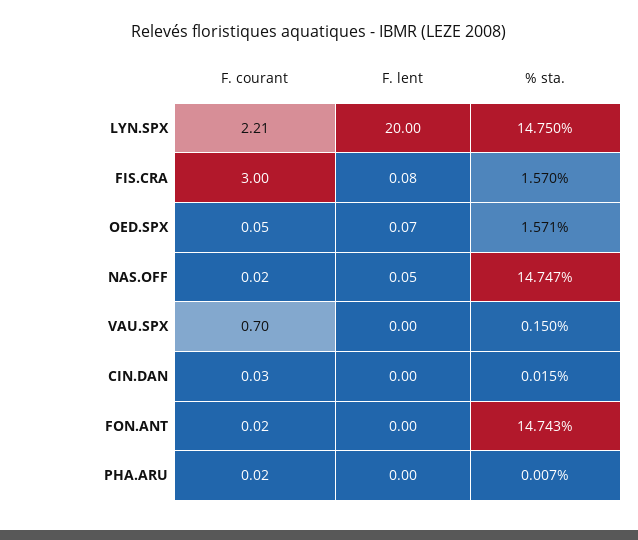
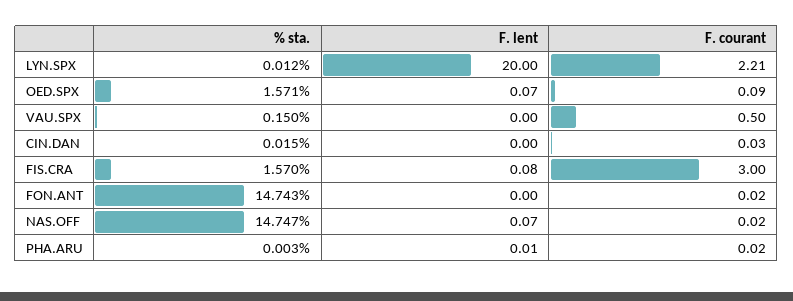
  {
    "F. courant": {
      "LYN.SPX": 2.21,
      "FIS.CRA": 3,
-     "OED.SPX": 0.05,
+     "OED.SPX": 0.09,
      "NAS.OFF": 0.02,
-     "VAU.SPX": 0.7,
+     "VAU.SPX": 0.5,
      "CIN.DAN": 0.03,
      "FON.ANT": 0.02,
      "PHA.ARU": 0.02
    },
    "F. lent": {
      "LYN.SPX": 20,
      "FIS.CRA": 0.08,
      "OED.SPX": 0.07,
-     "NAS.OFF": 0.05,
+     "NAS.OFF": 0.07,
      "VAU.SPX": 0,
      "CIN.DAN": 0,
      "FON.ANT": 0,
-     "PHA.ARU": 0
+     "PHA.ARU": 0.01
    },
    "% sta.": {
-     "LYN.SPX": 14.75,
+     "LYN.SPX": 0.012,
      "FIS.CRA": 1.57,
      "OED.SPX": 1.571,
      "NAS.OFF": 14.747,
      "VAU.SPX": 0.15,
      "CIN.DAN": 0.015,
      "FON.ANT": 14.743,
-     "PHA.ARU": 0.007
+     "PHA.ARU": 0.003
    }
  }

